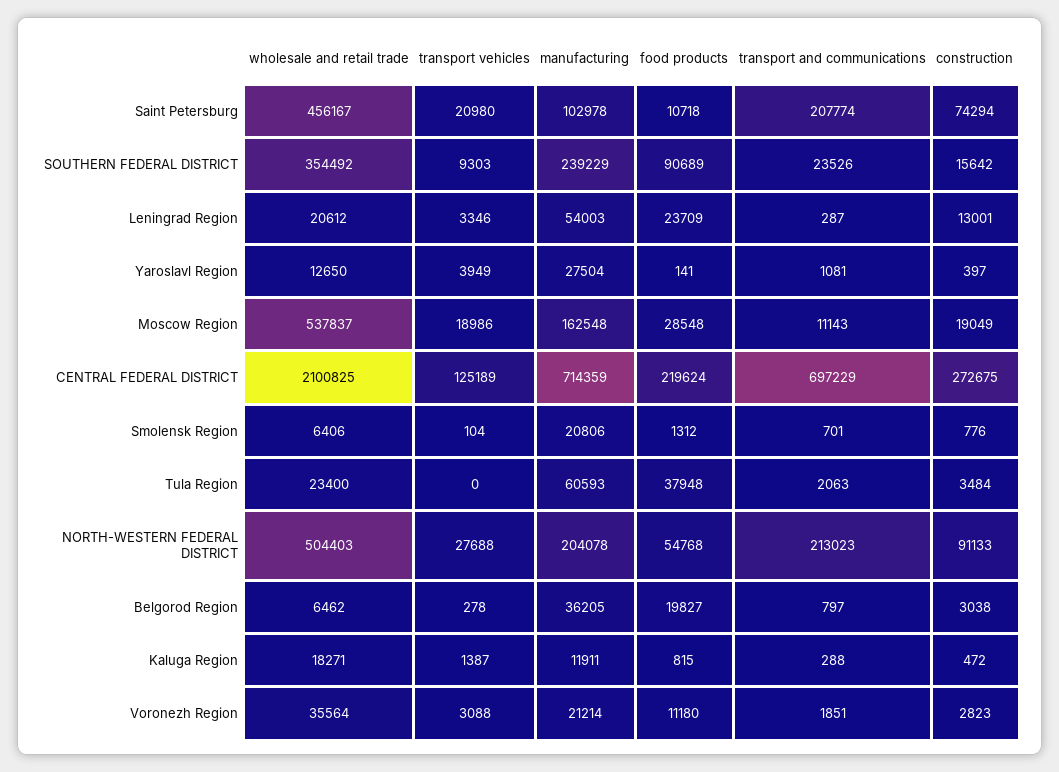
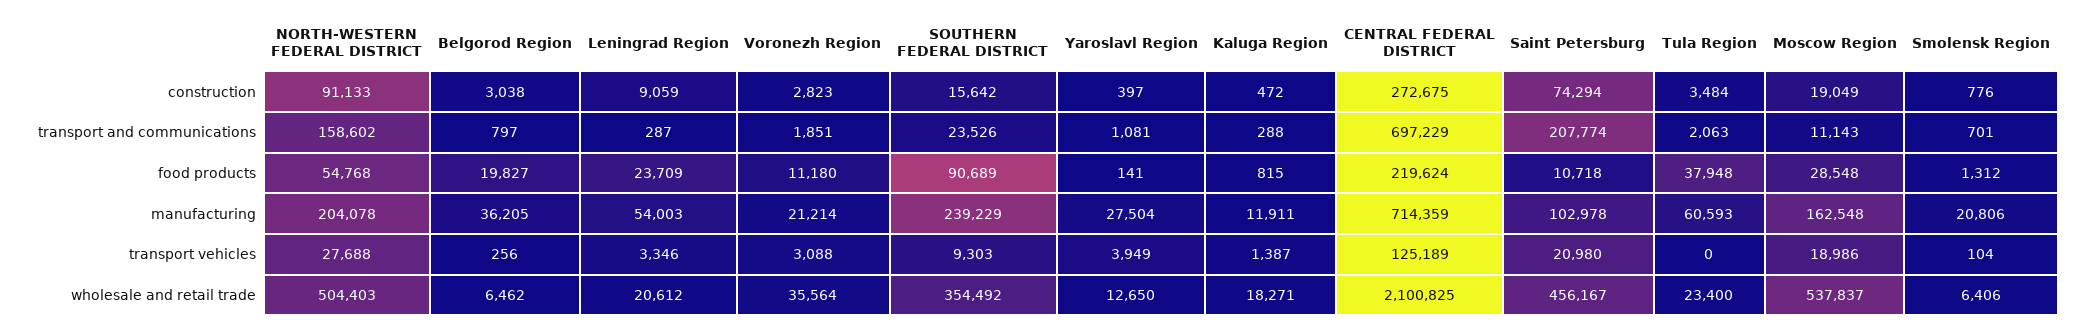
  {
    "wholesale and retail trade": {
      "Saint Petersburg": 456167,
      "SOUTHERN FEDERAL DISTRICT": 354492,
      "Leningrad Region": 20612,
      "Yaroslavl Region": 12650,
      "Moscow Region": 537837,
      "CENTRAL FEDERAL DISTRICT": 2100825,
      "Smolensk Region": 6406,
      "Tula Region": 23400,
      "NORTH-WESTERN FEDERAL DISTRICT": 504403,
      "Belgorod Region": 6462,
      "Kaluga Region": 18271,
      "Voronezh Region": 35564
    },
    "transport vehicles": {
      "Saint Petersburg": 20980,
      "SOUTHERN FEDERAL DISTRICT": 9303,
      "Leningrad Region": 3346,
      "Yaroslavl Region": 3949,
      "Moscow Region": 18986,
      "CENTRAL FEDERAL DISTRICT": 125189,
      "Smolensk Region": 104,
      "Tula Region": 0,
      "NORTH-WESTERN FEDERAL DISTRICT": 27688,
-     "Belgorod Region": 278,
+     "Belgorod Region": 256,
      "Kaluga Region": 1387,
      "Voronezh Region": 3088
    },
    "manufacturing": {
      "Saint Petersburg": 102978,
      "SOUTHERN FEDERAL DISTRICT": 239229,
      "Leningrad Region": 54003,
      "Yaroslavl Region": 27504,
      "Moscow Region": 162548,
      "CENTRAL FEDERAL DISTRICT": 714359,
      "Smolensk Region": 20806,
      "Tula Region": 60593,
      "NORTH-WESTERN FEDERAL DISTRICT": 204078,
      "Belgorod Region": 36205,
      "Kaluga Region": 11911,
      "Voronezh Region": 21214
    },
    "food products": {
      "Saint Petersburg": 10718,
      "SOUTHERN FEDERAL DISTRICT": 90689,
      "Leningrad Region": 23709,
      "Yaroslavl Region": 141,
      "Moscow Region": 28548,
      "CENTRAL FEDERAL DISTRICT": 219624,
      "Smolensk Region": 1312,
      "Tula Region": 37948,
      "NORTH-WESTERN FEDERAL DISTRICT": 54768,
      "Belgorod Region": 19827,
      "Kaluga Region": 815,
      "Voronezh Region": 11180
    },
    "transport and communications": {
      "Saint Petersburg": 207774,
      "SOUTHERN FEDERAL DISTRICT": 23526,
      "Leningrad Region": 287,
      "Yaroslavl Region": 1081,
      "Moscow Region": 11143,
      "CENTRAL FEDERAL DISTRICT": 697229,
      "Smolensk Region": 701,
      "Tula Region": 2063,
-     "NORTH-WESTERN FEDERAL DISTRICT": 213023,
+     "NORTH-WESTERN FEDERAL DISTRICT": 158602,
      "Belgorod Region": 797,
      "Kaluga Region": 288,
      "Voronezh Region": 1851
    },
    "construction": {
      "Saint Petersburg": 74294,
      "SOUTHERN FEDERAL DISTRICT": 15642,
-     "Leningrad Region": 13001,
+     "Leningrad Region": 9059,
      "Yaroslavl Region": 397,
      "Moscow Region": 19049,
      "CENTRAL FEDERAL DISTRICT": 272675,
      "Smolensk Region": 776,
      "Tula Region": 3484,
      "NORTH-WESTERN FEDERAL DISTRICT": 91133,
      "Belgorod Region": 3038,
      "Kaluga Region": 472,
      "Voronezh Region": 2823
    }
  }

